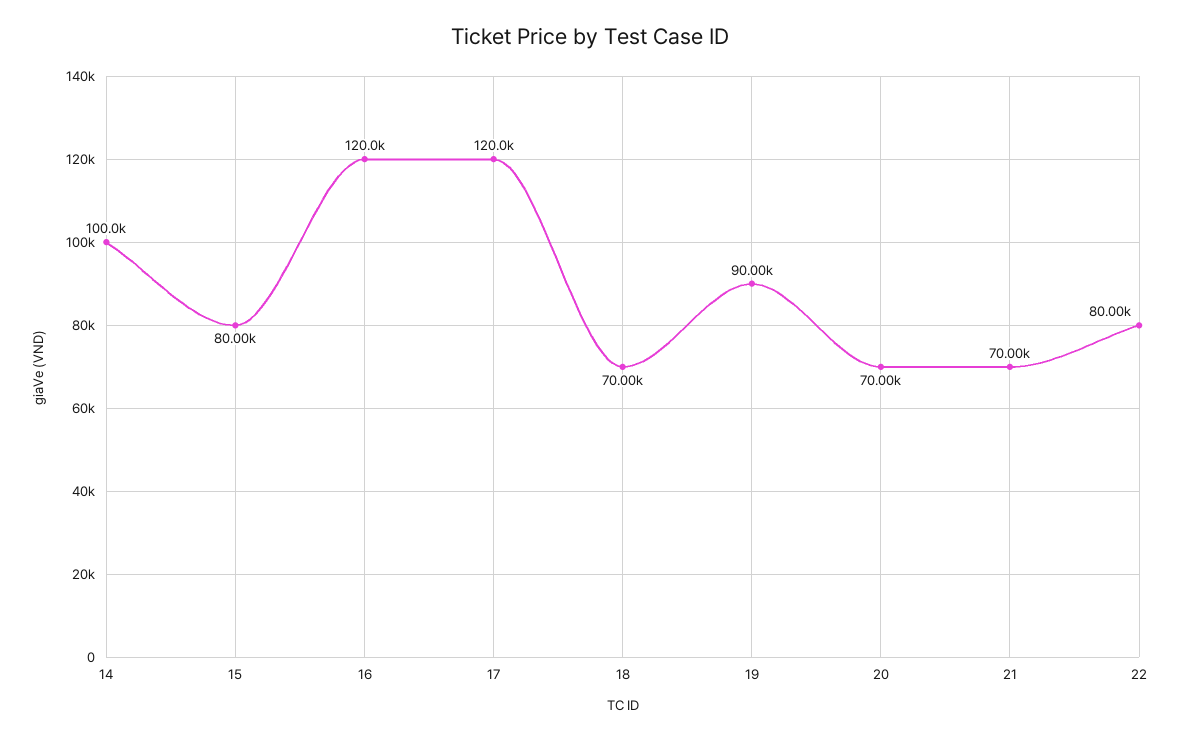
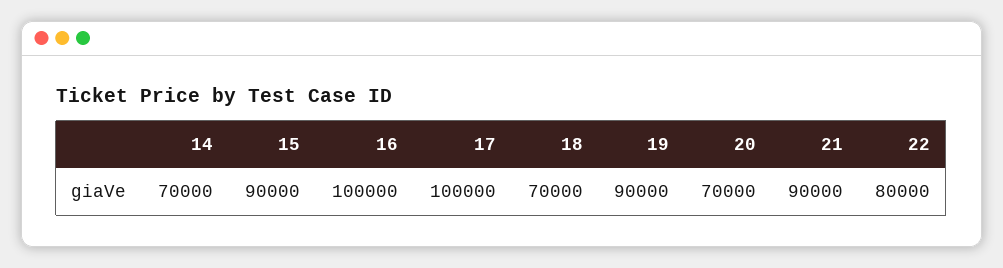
  {
-   "14": 100000,
+   "14": 70000,
-   "15": 80000,
+   "15": 90000,
-   "16": 120000,
+   "16": 100000,
-   "17": 120000,
+   "17": 100000,
    "18": 70000,
    "19": 90000,
    "20": 70000,
-   "21": 70000,
+   "21": 90000,
    "22": 80000
  }

